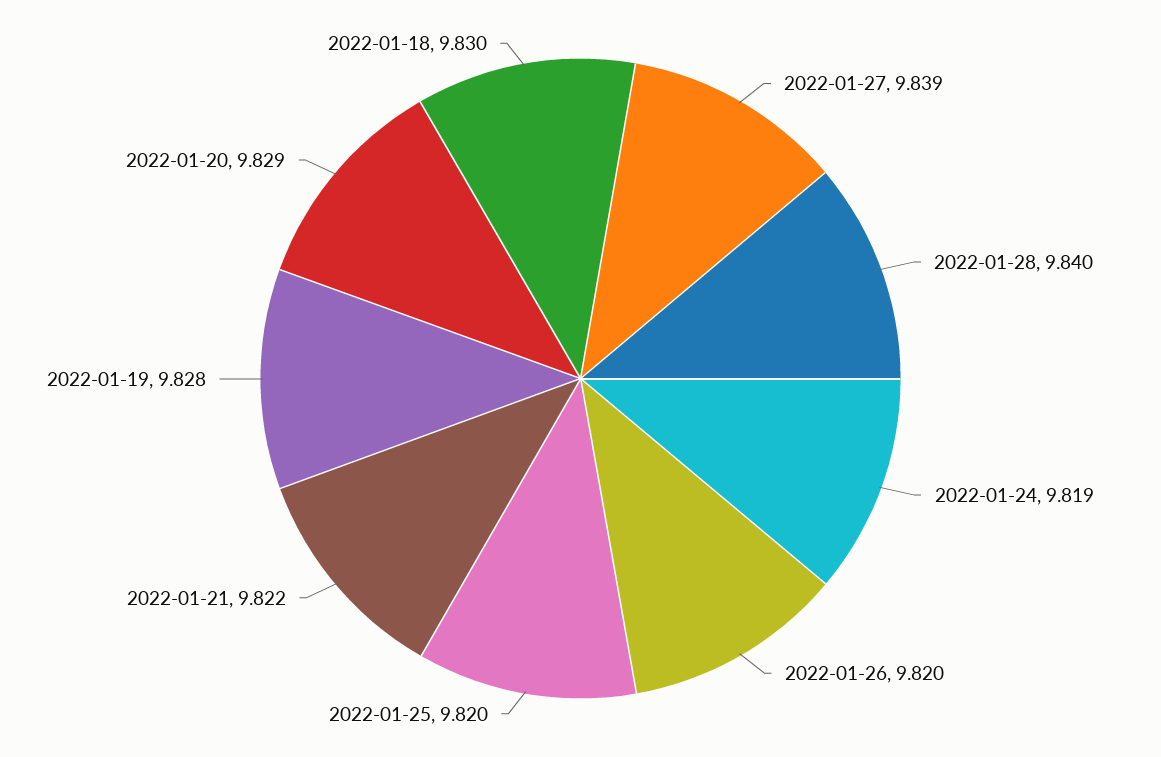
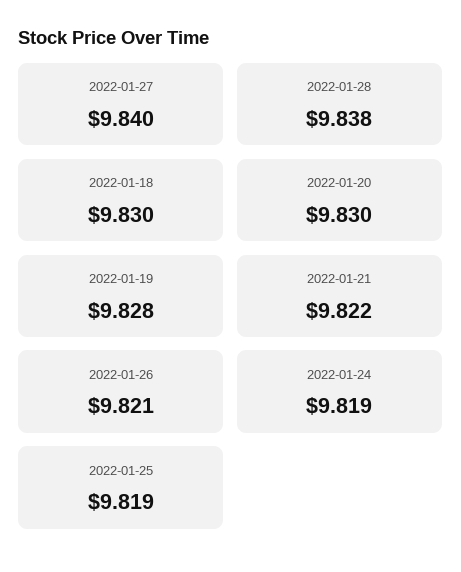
  {
-   "2022-01-27": 9.839,
+   "2022-01-27": 9.84,
-   "2022-01-28": 9.84,
+   "2022-01-28": 9.838,
    "2022-01-24": 9.819,
-   "2022-01-26": 9.82,
+   "2022-01-26": 9.821,
-   "2022-01-25": 9.82,
+   "2022-01-25": 9.819,
    "2022-01-21": 9.822,
    "2022-01-19": 9.828,
-   "2022-01-20": 9.829,
+   "2022-01-20": 9.83,
    "2022-01-18": 9.83
  }

